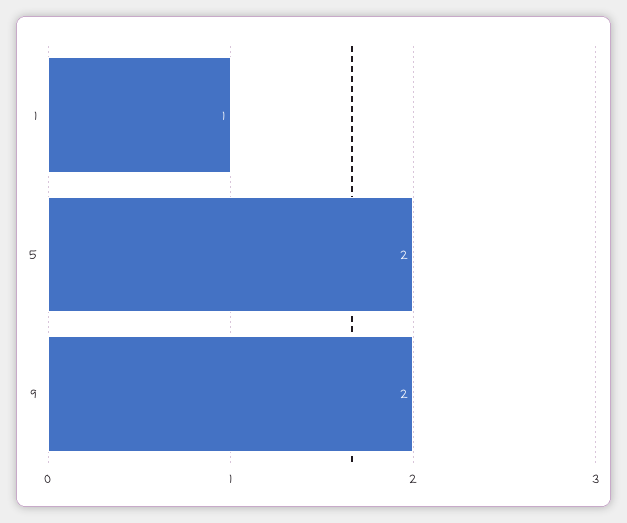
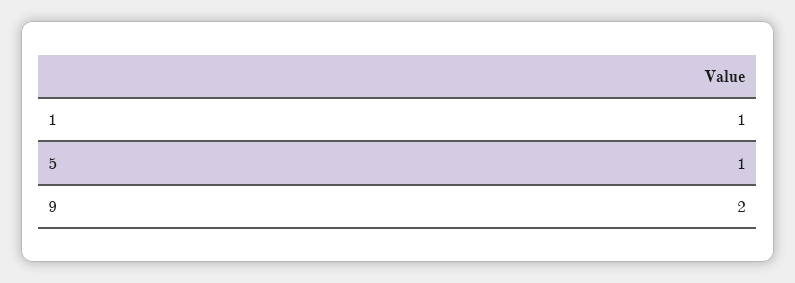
  {
    "1": 1,
-   "5": 2,
+   "5": 1,
    "9": 2
  }

